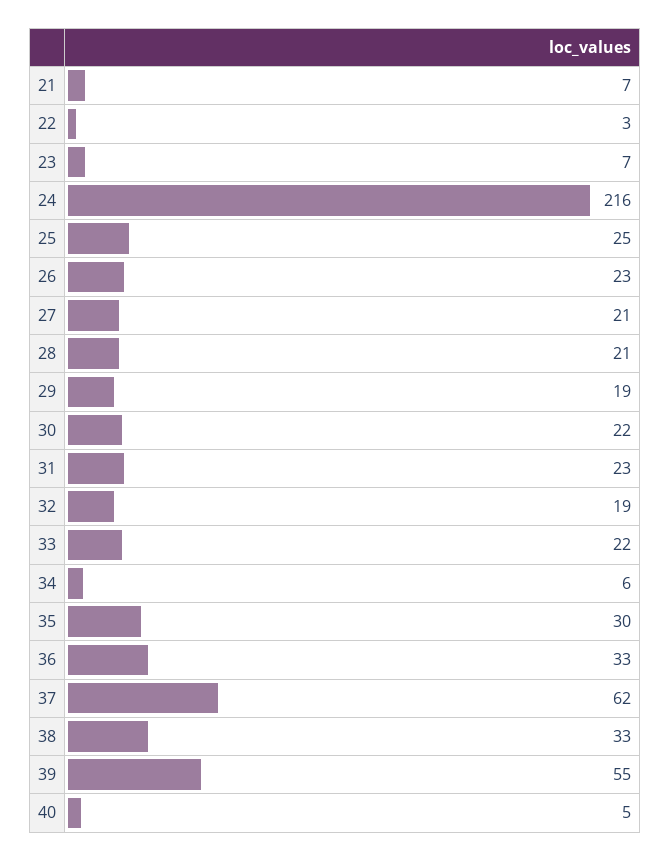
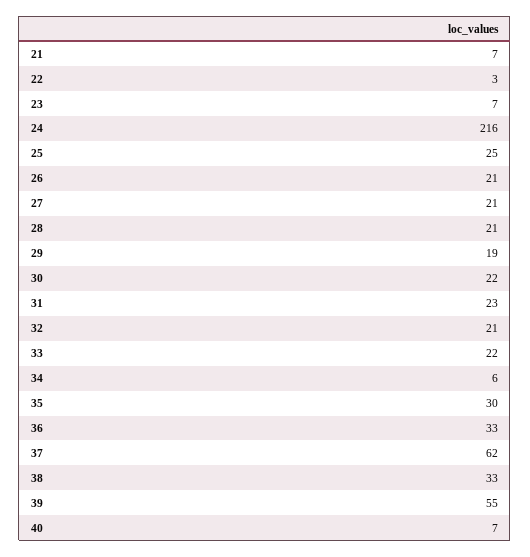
  {
    "21": 7,
    "22": 3,
    "23": 7,
    "24": 216,
    "25": 25,
-   "26": 23,
+   "26": 21,
    "27": 21,
    "28": 21,
    "29": 19,
    "30": 22,
    "31": 23,
-   "32": 19,
+   "32": 21,
    "33": 22,
    "34": 6,
    "35": 30,
    "36": 33,
    "37": 62,
    "38": 33,
    "39": 55,
-   "40": 5
+   "40": 7
  }

